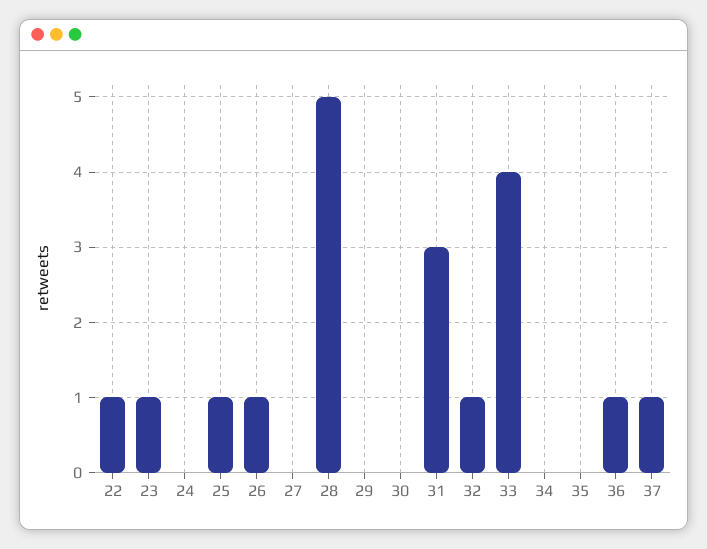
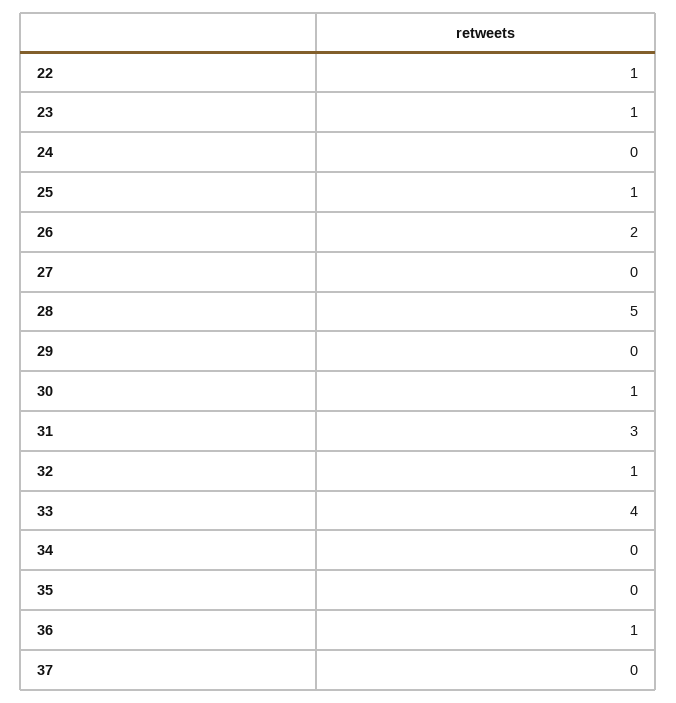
  {
    "22": 1,
    "23": 1,
    "24": 0,
    "25": 1,
-   "26": 1,
+   "26": 2,
    "27": 0,
    "28": 5,
    "29": 0,
-   "30": 0,
+   "30": 1,
    "31": 3,
    "32": 1,
    "33": 4,
    "34": 0,
    "35": 0,
    "36": 1,
-   "37": 1
+   "37": 0
  }

